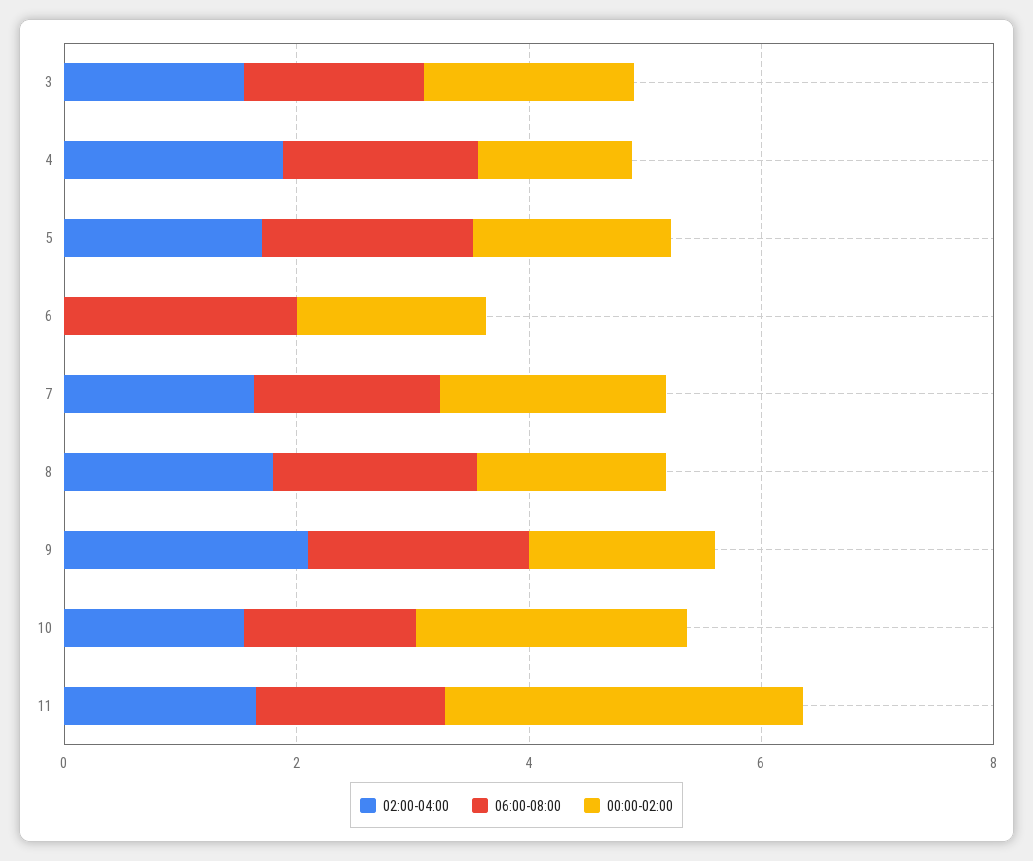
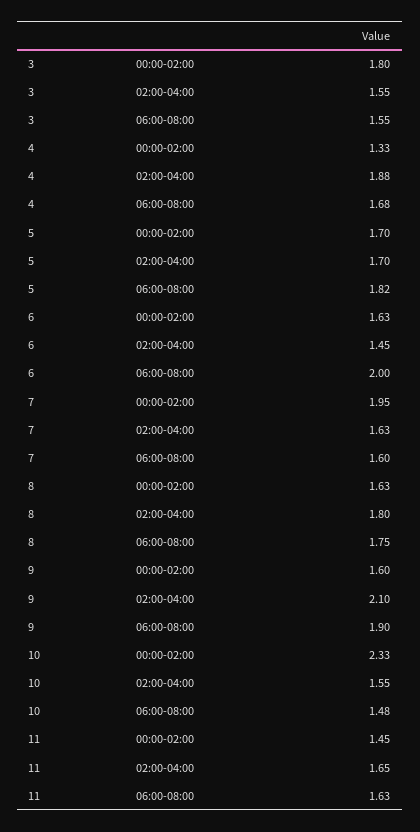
  {
    "02:00-04:00": {
      "3": 1.55,
      "4": 1.88,
      "5": 1.7,
-     "6": 0,
+     "6": 1.45,
      "7": 1.63,
      "8": 1.8,
      "9": 2.1,
      "10": 1.55,
      "11": 1.65
    },
    "06:00-08:00": {
      "3": 1.55,
      "4": 1.68,
      "5": 1.82,
      "6": 2,
      "7": 1.6,
      "8": 1.75,
      "9": 1.9,
      "10": 1.48,
      "11": 1.63
    },
    "00:00-02:00": {
      "3": 1.8,
      "4": 1.33,
      "5": 1.7,
      "6": 1.63,
      "7": 1.95,
      "8": 1.63,
      "9": 1.6,
      "10": 2.33,
-     "11": 3
+     "11": 1.45
    }
  }

